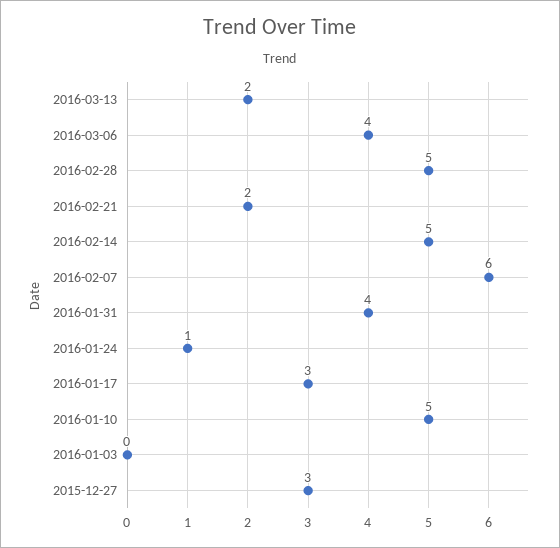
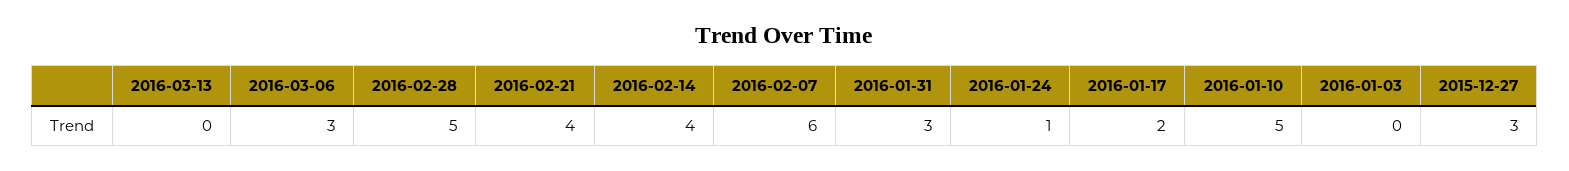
  {
-   "2016-03-13": 2,
+   "2016-03-13": 0,
-   "2016-03-06": 4,
+   "2016-03-06": 3,
    "2016-02-28": 5,
-   "2016-02-21": 2,
+   "2016-02-21": 4,
-   "2016-02-14": 5,
+   "2016-02-14": 4,
    "2016-02-07": 6,
-   "2016-01-31": 4,
+   "2016-01-31": 3,
    "2016-01-24": 1,
-   "2016-01-17": 3,
+   "2016-01-17": 2,
    "2016-01-10": 5,
    "2016-01-03": 0,
    "2015-12-27": 3
  }

